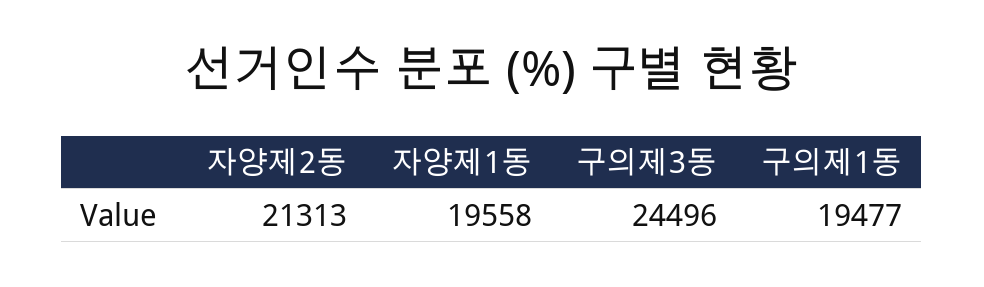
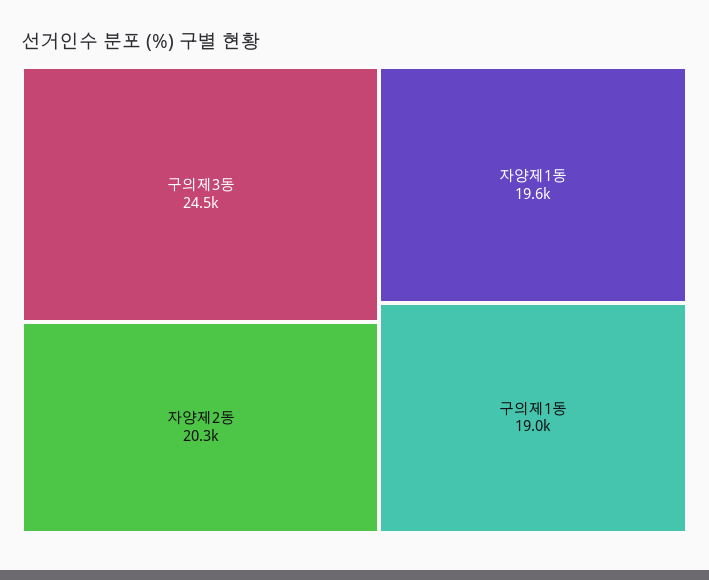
  {
-   "자양제2동": 21313,
+   "자양제2동": 20300,
    "자양제1동": 19558,
    "구의제3동": 24496,
-   "구의제1동": 19477
+   "구의제1동": 19000
  }

